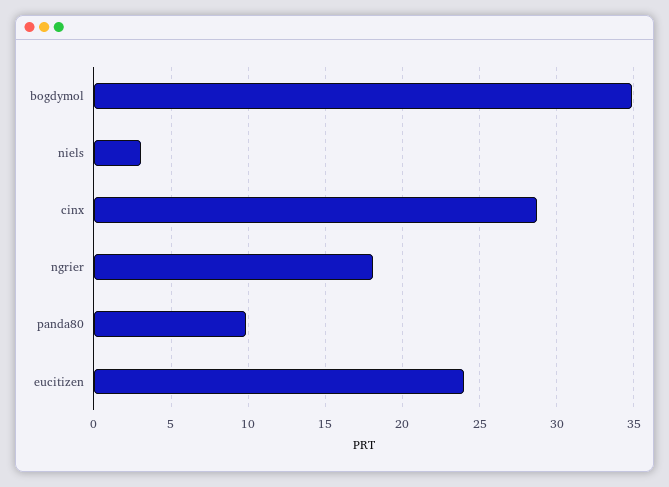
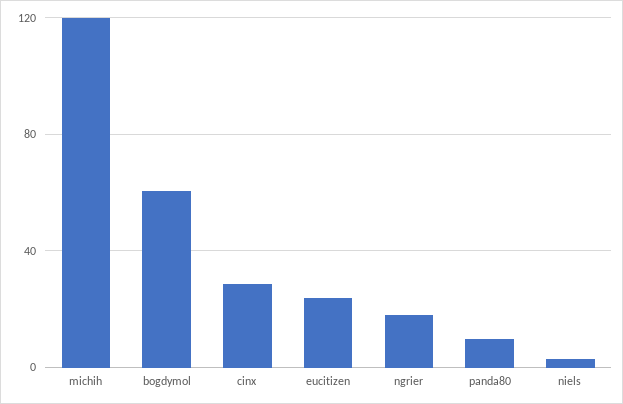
  {
-   "bogdymol": 35,
+   "bogdymol": 60,
    "niels": 3,
    "cinx": 28.5,
    "ngrier": 18,
    "panda80": 10,
-   "eucitizen": 24
+   "eucitizen": 24,
+   "michih": 120
  }

